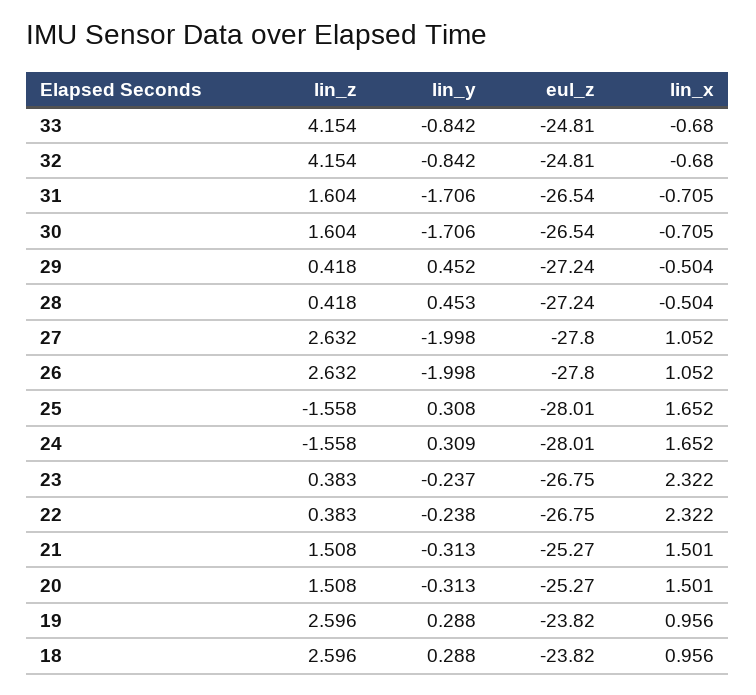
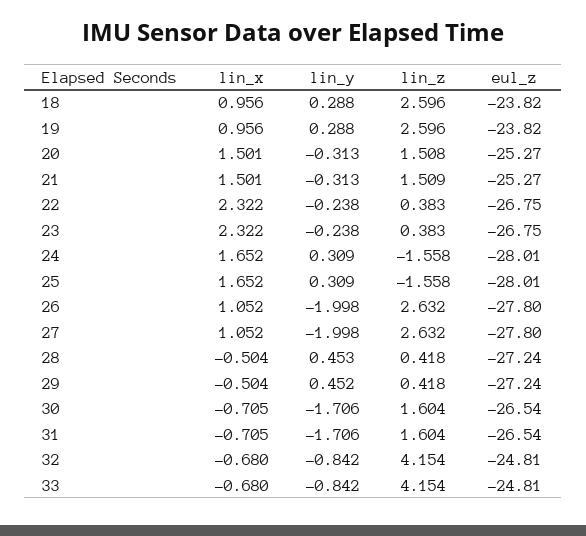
  {
    "lin_z": {
      "33": 4.154,
      "32": 4.154,
      "31": 1.604,
      "30": 1.604,
      "29": 0.418,
      "28": 0.418,
      "27": 2.632,
      "26": 2.632,
      "25": -1.558,
      "24": -1.558,
      "23": 0.383,
      "22": 0.383,
-     "21": 1.508,
+     "21": 1.509,
      "20": 1.508,
      "19": 2.596,
      "18": 2.596
    },
    "lin_y": {
      "33": -0.842,
      "32": -0.842,
      "31": -1.706,
      "30": -1.706,
      "29": 0.452,
      "28": 0.453,
      "27": -1.998,
      "26": -1.998,
-     "25": 0.308,
+     "25": 0.309,
      "24": 0.309,
-     "23": -0.237,
+     "23": -0.238,
      "22": -0.238,
      "21": -0.313,
      "20": -0.313,
      "19": 0.288,
      "18": 0.288
    },
    "eul_z": {
      "33": -24.81,
      "32": -24.81,
      "31": -26.54,
      "30": -26.54,
      "29": -27.24,
      "28": -27.24,
      "27": -27.8,
      "26": -27.8,
      "25": -28.01,
      "24": -28.01,
      "23": -26.75,
      "22": -26.75,
      "21": -25.27,
      "20": -25.27,
      "19": -23.82,
      "18": -23.82
    },
    "lin_x": {
      "33": -0.68,
      "32": -0.68,
      "31": -0.705,
      "30": -0.705,
      "29": -0.504,
      "28": -0.504,
      "27": 1.052,
      "26": 1.052,
      "25": 1.652,
      "24": 1.652,
      "23": 2.322,
      "22": 2.322,
      "21": 1.501,
      "20": 1.501,
      "19": 0.956,
      "18": 0.956
    }
  }

